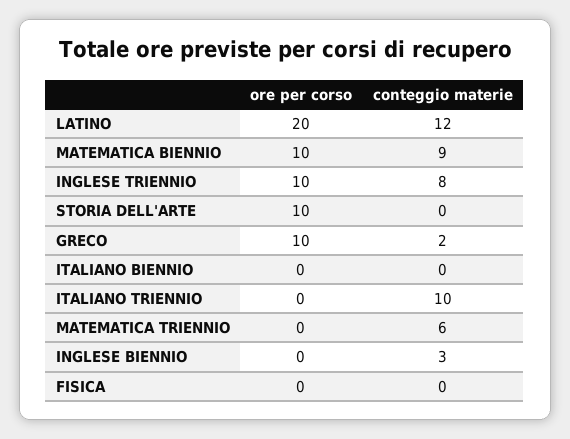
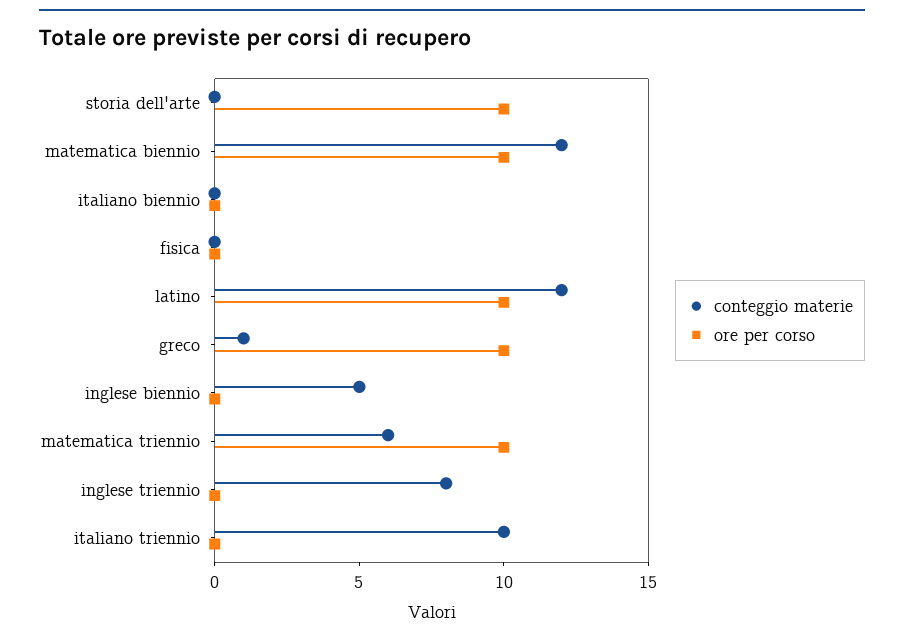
  {
    "ore per corso": {
-     "LATINO": 20,
+     "LATINO": 10,
      "MATEMATICA BIENNIO": 10,
-     "INGLESE TRIENNIO": 10,
+     "INGLESE TRIENNIO": 0,
      "STORIA DELL'ARTE": 10,
      "GRECO": 10,
      "ITALIANO BIENNIO": 0,
      "ITALIANO TRIENNIO": 0,
-     "MATEMATICA TRIENNIO": 0,
+     "MATEMATICA TRIENNIO": 10,
      "INGLESE BIENNIO": 0,
      "FISICA": 0
    },
    "conteggio materie": {
      "LATINO": 12,
-     "MATEMATICA BIENNIO": 9,
+     "MATEMATICA BIENNIO": 12,
      "INGLESE TRIENNIO": 8,
      "STORIA DELL'ARTE": 0,
-     "GRECO": 2,
+     "GRECO": 1,
      "ITALIANO BIENNIO": 0,
      "ITALIANO TRIENNIO": 10,
      "MATEMATICA TRIENNIO": 6,
-     "INGLESE BIENNIO": 3,
+     "INGLESE BIENNIO": 5,
      "FISICA": 0
    }
  }

